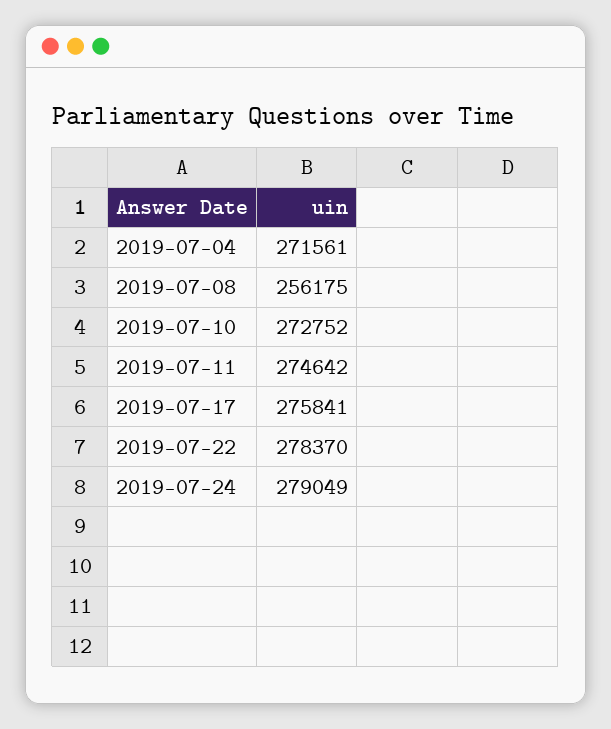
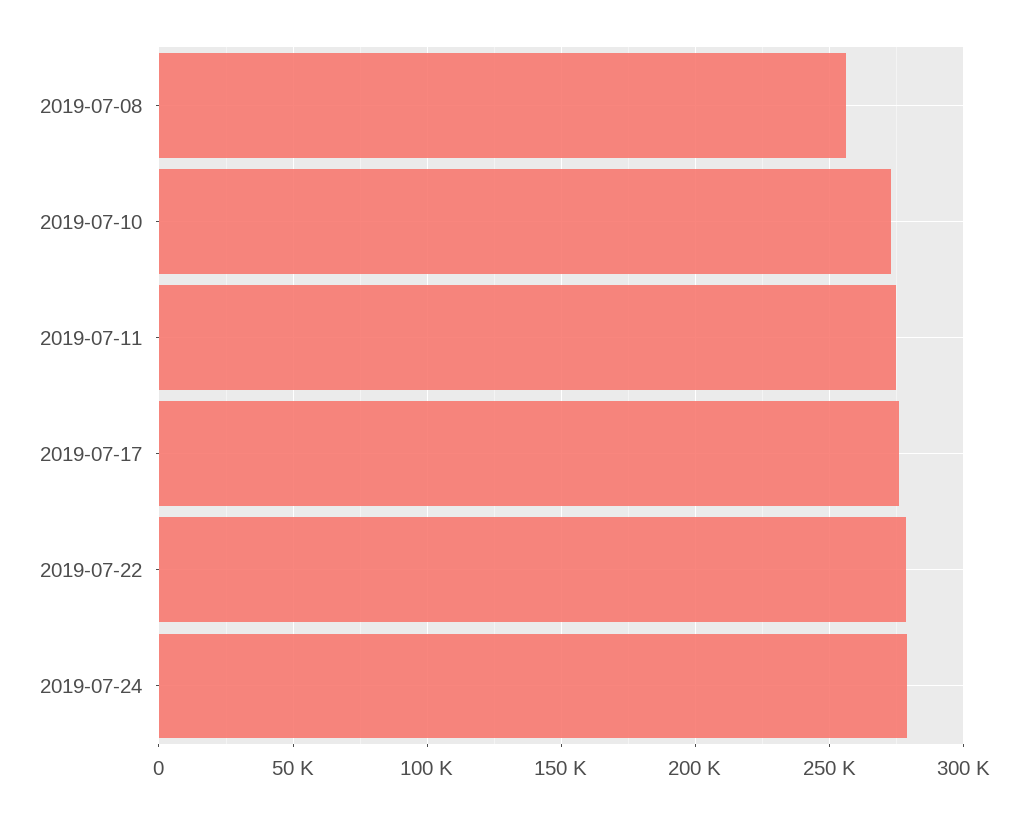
  {
-   "2019-07-04": 271561,
    "2019-07-08": 256175,
    "2019-07-10": 272752,
    "2019-07-11": 274642,
    "2019-07-17": 275841,
    "2019-07-22": 278370,
    "2019-07-24": 279049
  }

